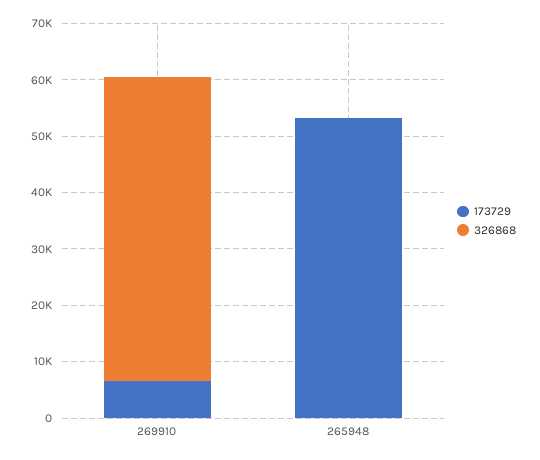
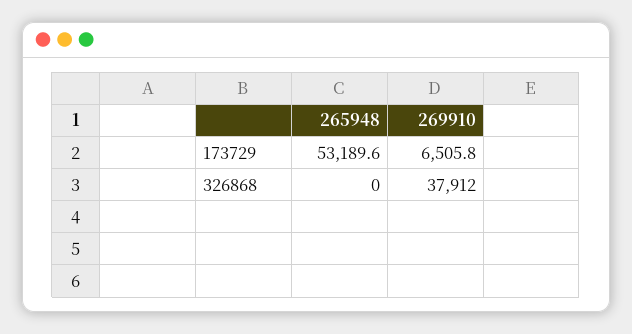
  {
    "173729": {
      "269910": 6505.8,
      "265948": 53189.6
    },
    "326868": {
-     "269910": 54000,
+     "269910": 37912,
      "265948": 0
    }
  }

